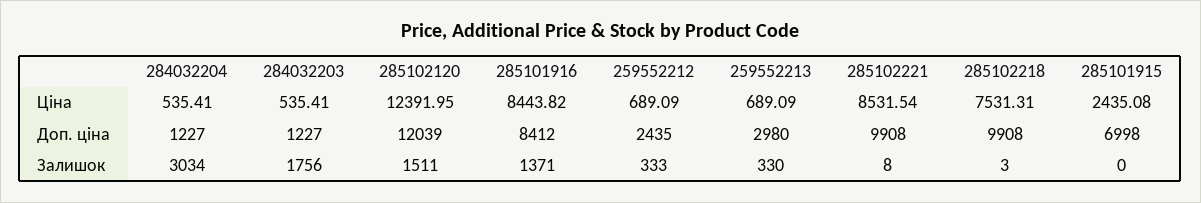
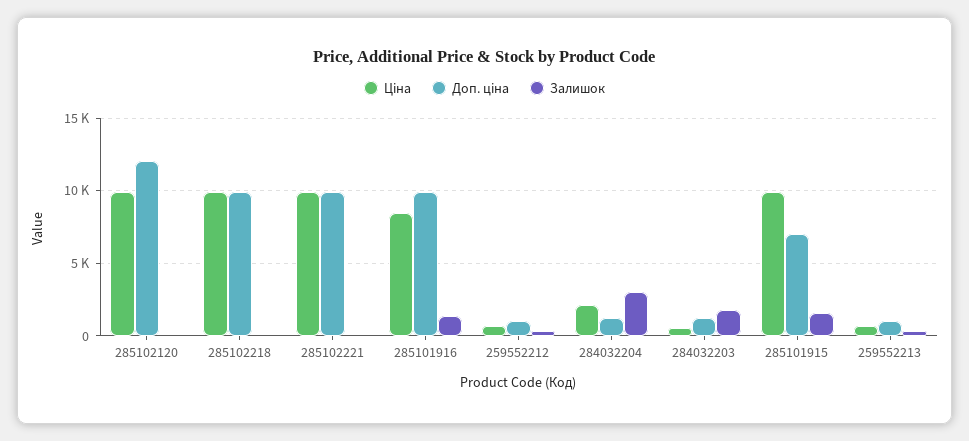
  {
    "Ціна": {
-     "284032204": 535.41,
+     "284032204": 2000,
      "284032203": 535.41,
-     "285102120": 12391.95,
+     "285102120": 10000,
      "285101916": 8443.82,
      "259552212": 689.09,
      "259552213": 689.09,
-     "285102221": 8531.54,
+     "285102221": 10000,
-     "285102218": 7531.31,
+     "285102218": 10000,
-     "285101915": 2435.08
+     "285101915": 10000
    },
    "Доп. ціна": {
      "284032204": 1227,
      "284032203": 1227,
      "285102120": 12039,
-     "285101916": 8412,
+     "285101916": 10000,
-     "259552212": 2435,
+     "259552212": 1000,
-     "259552213": 2980,
+     "259552213": 1000,
      "285102221": 9908,
      "285102218": 9908,
      "285101915": 6998
    },
    "Залишок": {
      "284032204": 3034,
      "284032203": 1756,
-     "285102120": 1511,
+     "285102120": 0,
      "285101916": 1371,
      "259552212": 333,
      "259552213": 330,
      "285102221": 8,
      "285102218": 3,
-     "285101915": 0
+     "285101915": 1500
    }
  }

